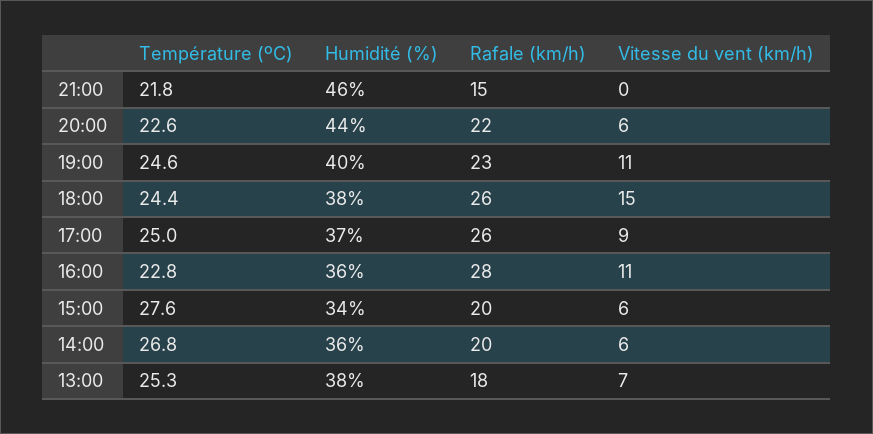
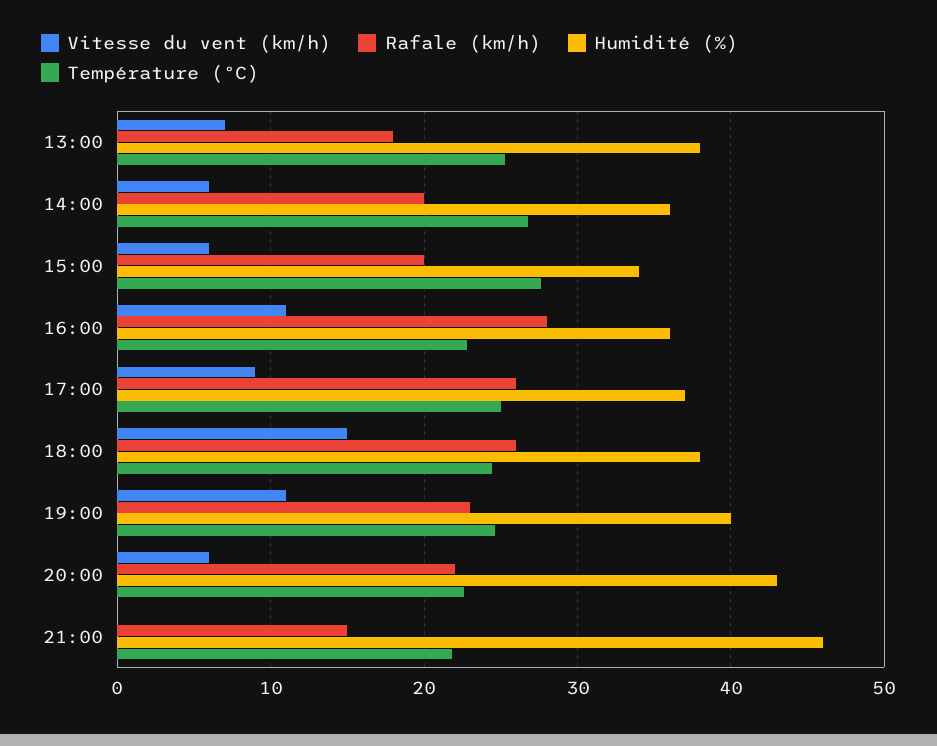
  {
    "Température (ºC)": {
      "21:00": 21.8,
      "20:00": 22.6,
      "19:00": 24.6,
      "18:00": 24.4,
      "17:00": 25,
      "16:00": 22.8,
      "15:00": 27.6,
      "14:00": 26.8,
      "13:00": 25.3
    },
    "Humidité (%)": {
      "21:00": 46,
-     "20:00": 44,
+     "20:00": 43,
      "19:00": 40,
      "18:00": 38,
      "17:00": 37,
      "16:00": 36,
      "15:00": 34,
      "14:00": 36,
      "13:00": 38
    },
    "Rafale (km/h)": {
      "21:00": 15,
      "20:00": 22,
      "19:00": 23,
      "18:00": 26,
      "17:00": 26,
      "16:00": 28,
      "15:00": 20,
      "14:00": 20,
      "13:00": 18
    },
    "Vitesse du vent (km/h)": {
      "21:00": 0,
      "20:00": 6,
      "19:00": 11,
      "18:00": 15,
      "17:00": 9,
      "16:00": 11,
      "15:00": 6,
      "14:00": 6,
      "13:00": 7
    }
  }

